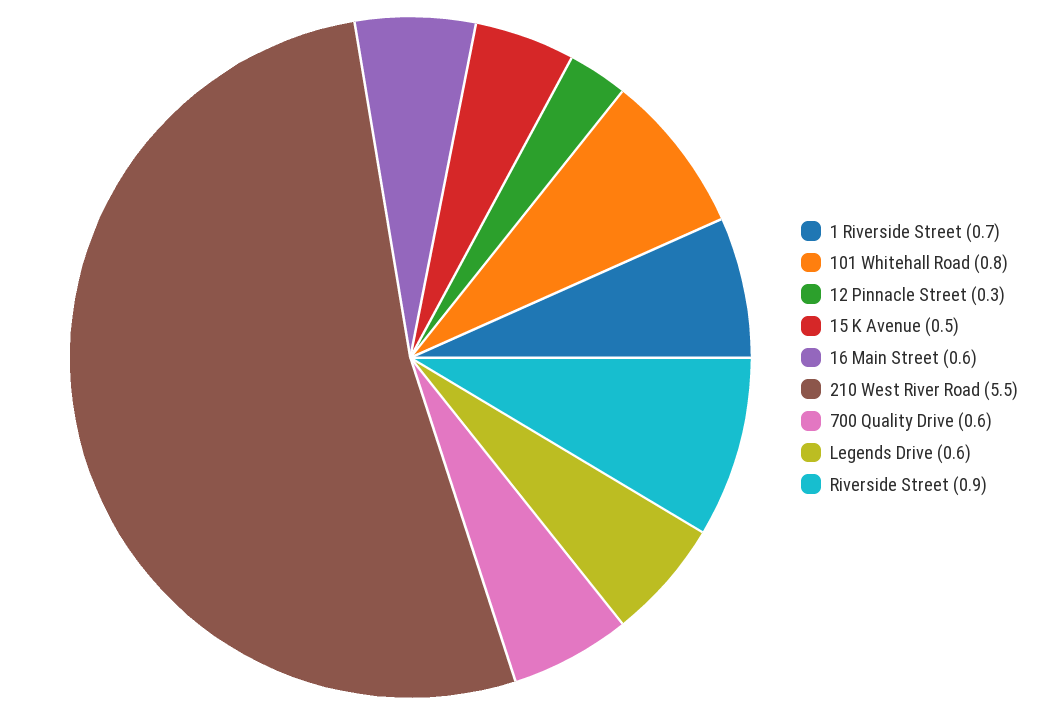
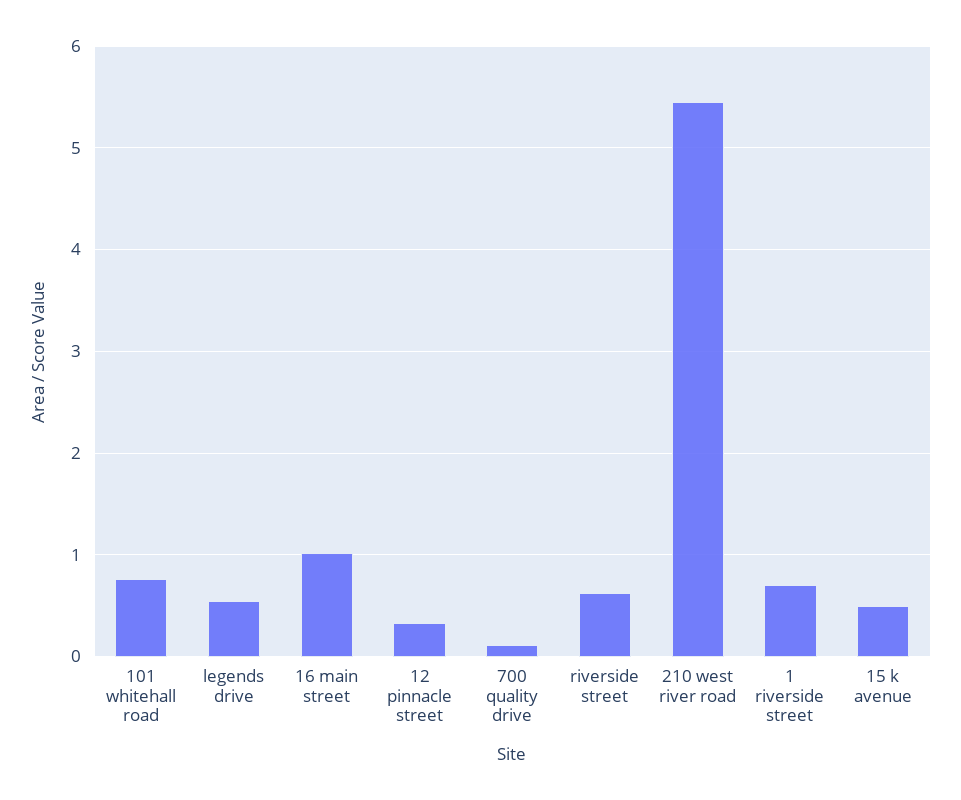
  {
    "1 Riverside Street": 0.7,
    "101 Whitehall Road": 0.8,
    "12 Pinnacle Street": 0.3,
    "15 K Avenue": 0.5,
-   "16 Main Street": 0.6,
+   "16 Main Street": 1,
    "210 West River Road": 5.5,
-   "700 Quality Drive": 0.6,
+   "700 Quality Drive": 0.1,
    "Legends Drive": 0.6,
-   "Riverside Street": 0.9
+   "Riverside Street": 0.6
  }

